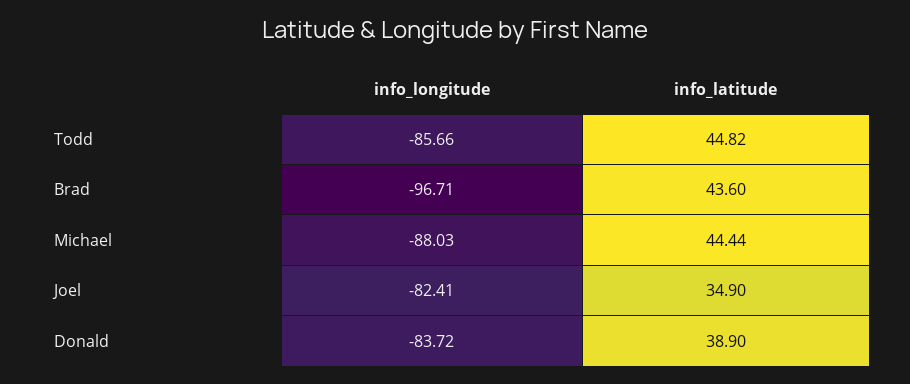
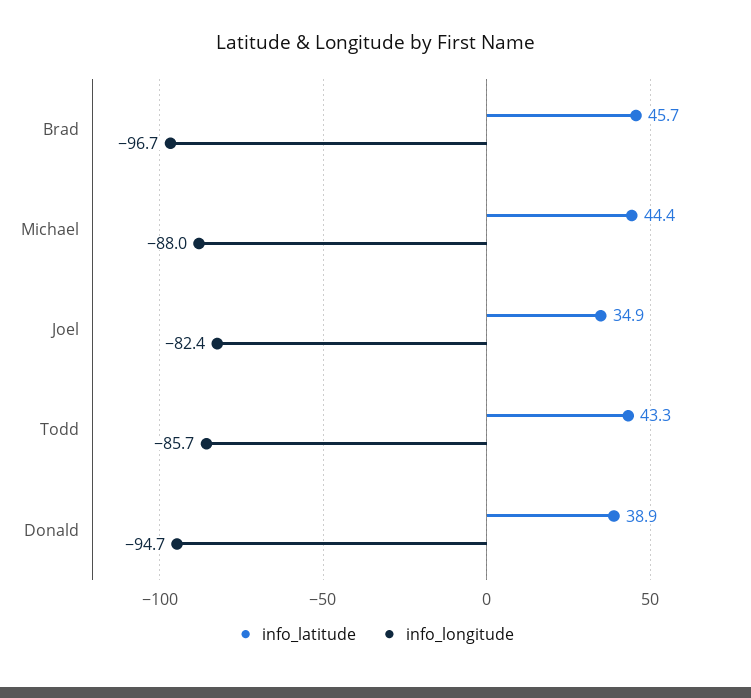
  {
    "info_longitude": {
      "Todd": -85.66,
      "Brad": -96.71,
      "Michael": -88.03,
      "Joel": -82.41,
-     "Donald": -83.72
+     "Donald": -94.7
    },
    "info_latitude": {
-     "Todd": 44.82,
+     "Todd": 43.3,
-     "Brad": 43.6,
+     "Brad": 45.7,
      "Michael": 44.44,
      "Joel": 34.9,
      "Donald": 38.9
    }
  }

